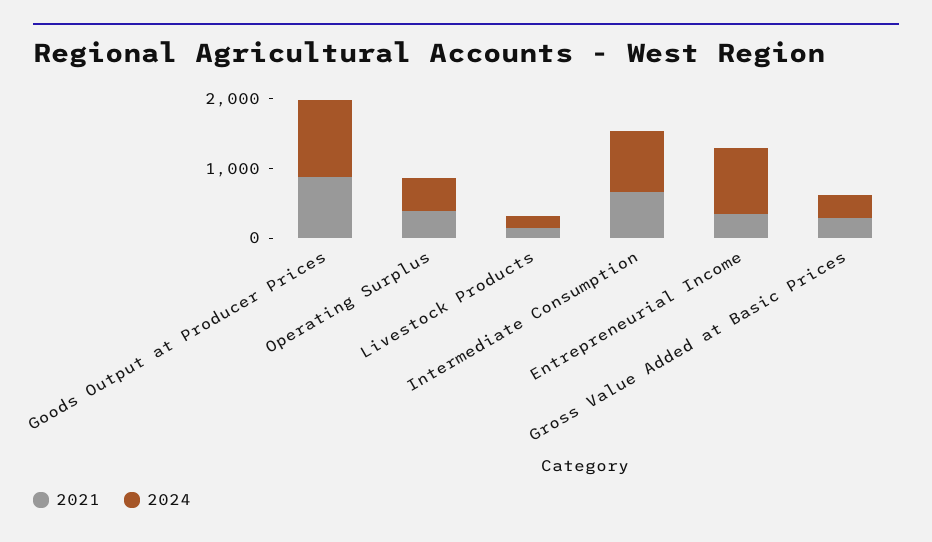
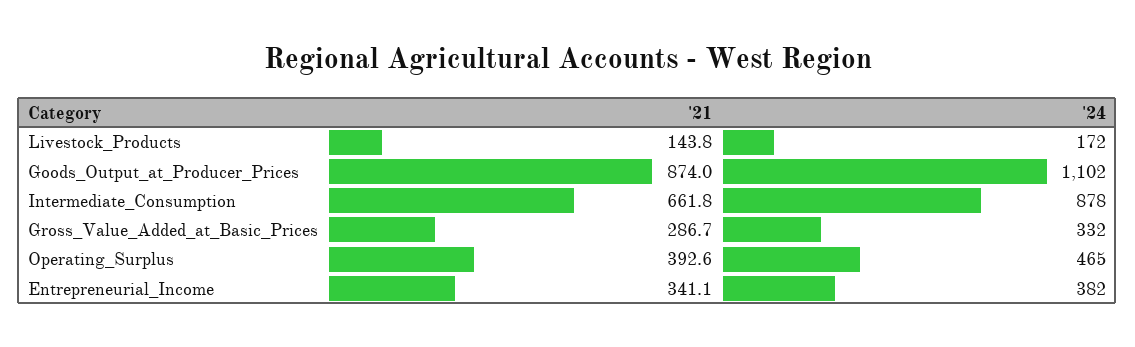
  {
    "2021": {
      "Goods Output at Producer Prices": 874,
      "Operating Surplus": 392.6,
      "Livestock Products": 143.8,
      "Intermediate Consumption": 661.8,
      "Entrepreneurial Income": 341.1,
      "Gross Value Added at Basic Prices": 286.7
    },
    "2024": {
      "Goods Output at Producer Prices": 1102,
      "Operating Surplus": 465,
      "Livestock Products": 172,
      "Intermediate Consumption": 878,
-     "Entrepreneurial Income": 1000,
+     "Entrepreneurial Income": 382,
      "Gross Value Added at Basic Prices": 332
    }
  }

